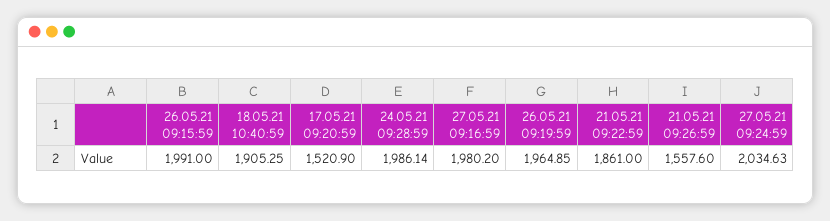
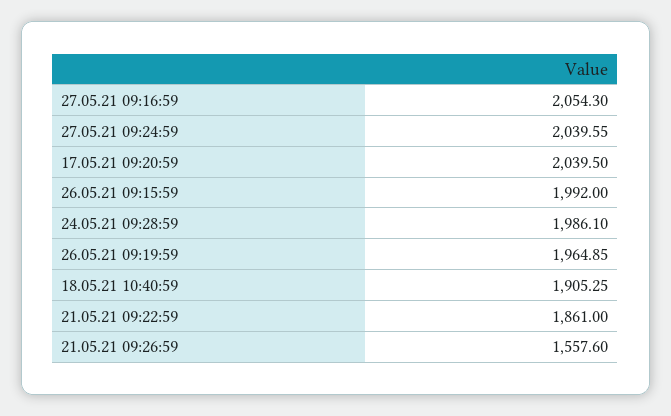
  {
-   "26.05.21 09:15:59": 1991,
+   "26.05.21 09:15:59": 1992,
    "18.05.21 10:40:59": 1905.25,
-   "17.05.21 09:20:59": 1520.9,
+   "17.05.21 09:20:59": 2039.5,
-   "24.05.21 09:28:59": 1986.14,
+   "24.05.21 09:28:59": 1986.1,
-   "27.05.21 09:16:59": 1980.2,
+   "27.05.21 09:16:59": 2054.3,
    "26.05.21 09:19:59": 1964.85,
    "21.05.21 09:22:59": 1861,
    "21.05.21 09:26:59": 1557.6,
-   "27.05.21 09:24:59": 2034.63
+   "27.05.21 09:24:59": 2039.55
  }

